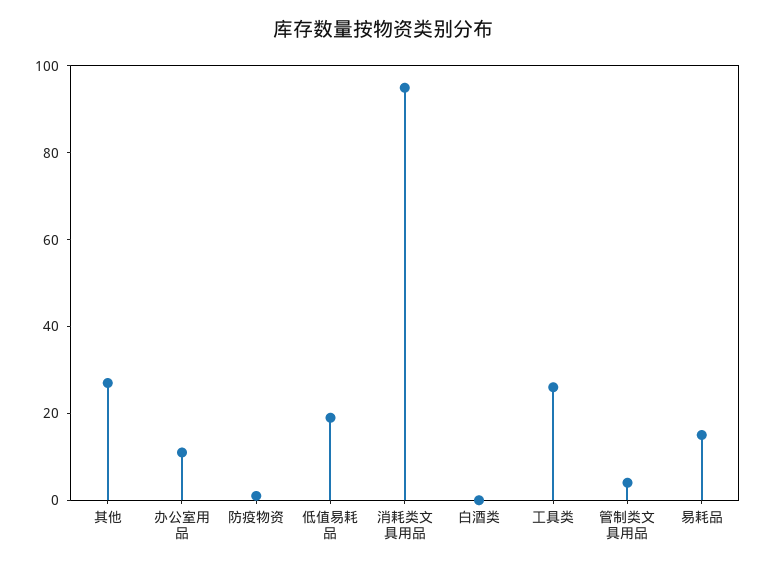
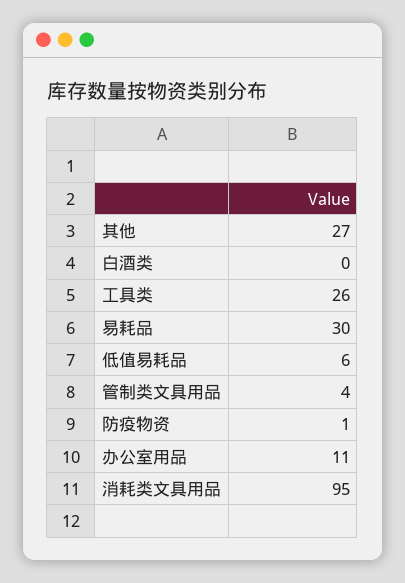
  {
    "其他": 27,
    "办公室用品": 11,
    "防疫物资": 1,
-   "低值易耗品": 20,
+   "低值易耗品": 6,
    "消耗类文具用品": 95,
    "白酒类": 0,
    "工具类": 26,
    "管制类文具用品": 4,
-   "易耗品": 15
+   "易耗品": 30
  }

